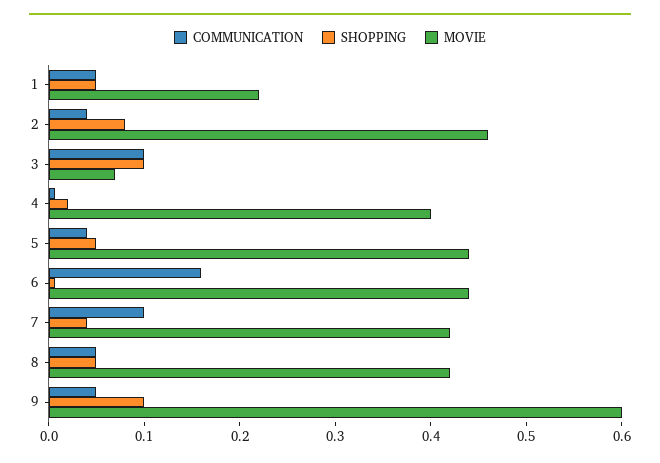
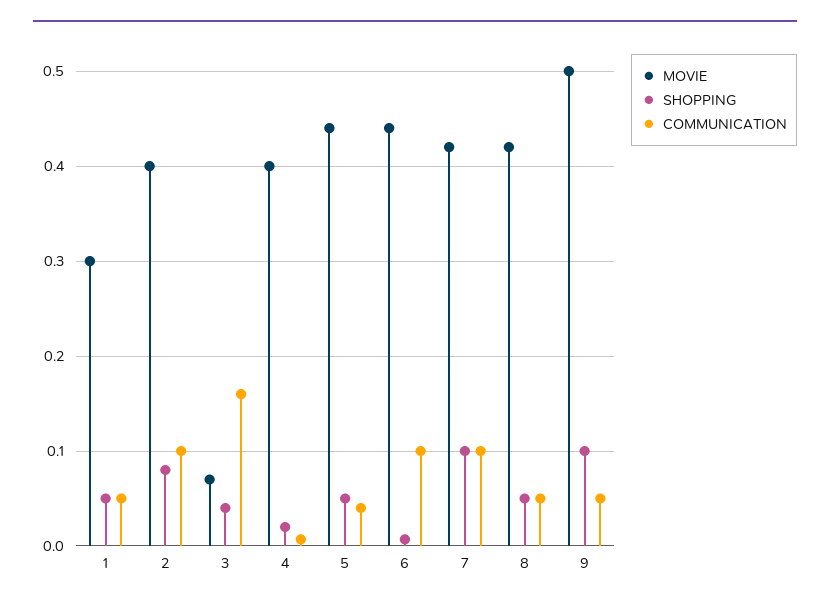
  {
    "COMMUNICATION": {
      "1": 0.05,
-     "2": 0.04,
+     "2": 0.1,
-     "3": 0.1,
+     "3": 0.16,
      "4": 0.01,
      "5": 0.04,
-     "6": 0.16,
+     "6": 0.1,
      "7": 0.1,
      "8": 0.05,
      "9": 0.05
    },
    "SHOPPING": {
      "1": 0.05,
      "2": 0.08,
-     "3": 0.1,
+     "3": 0.04,
      "4": 0.02,
      "5": 0.05,
      "6": 0.01,
-     "7": 0.04,
+     "7": 0.1,
      "8": 0.05,
      "9": 0.1
    },
    "MOVIE": {
-     "1": 0.22,
+     "1": 0.3,
-     "2": 0.46,
+     "2": 0.4,
      "3": 0.07,
      "4": 0.4,
      "5": 0.44,
      "6": 0.44,
      "7": 0.42,
      "8": 0.42,
-     "9": 0.6
+     "9": 0.5
    }
  }

